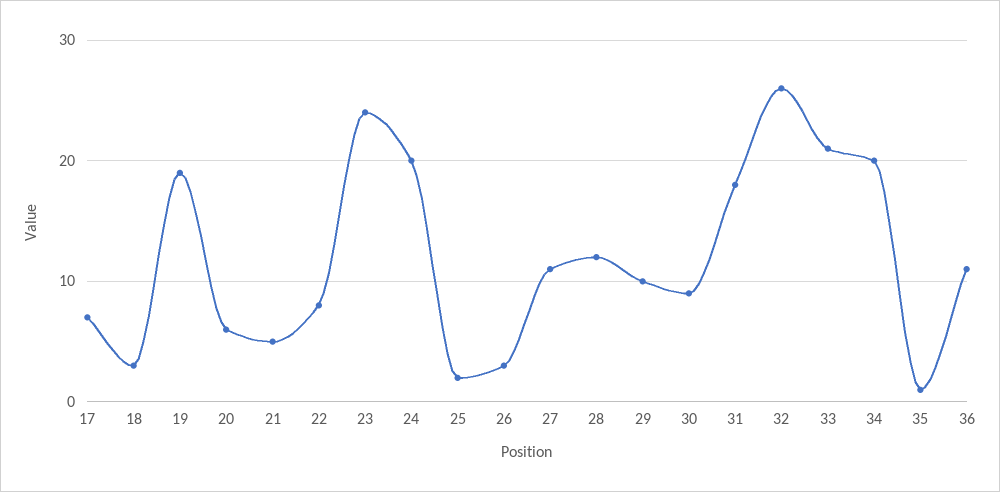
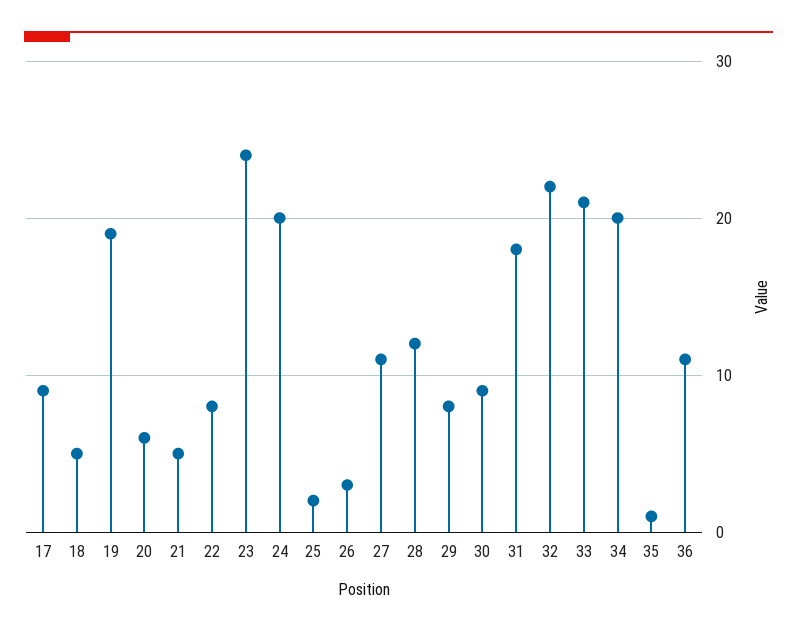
  {
-   "17": 7,
+   "17": 9,
-   "18": 3,
+   "18": 5,
    "19": 19,
    "20": 6,
    "21": 5,
    "22": 8,
    "23": 24,
    "24": 20,
    "25": 2,
    "26": 3,
    "27": 11,
    "28": 12,
-   "29": 10,
+   "29": 8,
    "30": 9,
    "31": 18,
-   "32": 26,
+   "32": 22,
    "33": 21,
    "34": 20,
    "35": 1,
    "36": 11
  }

